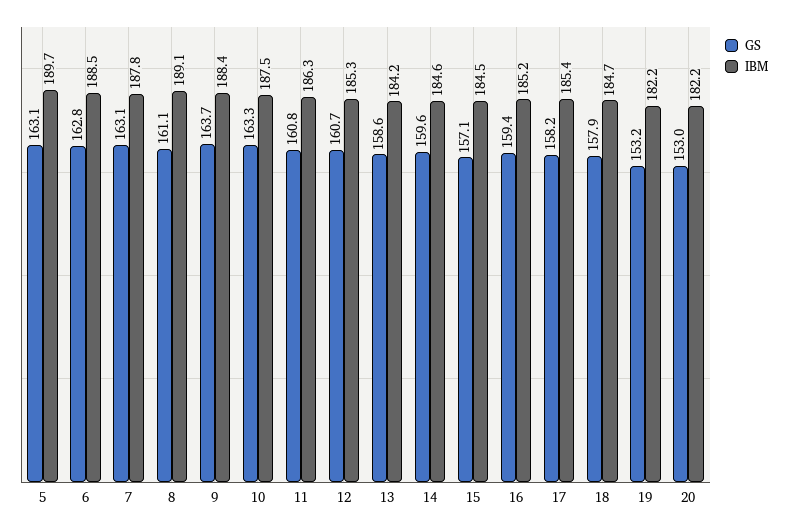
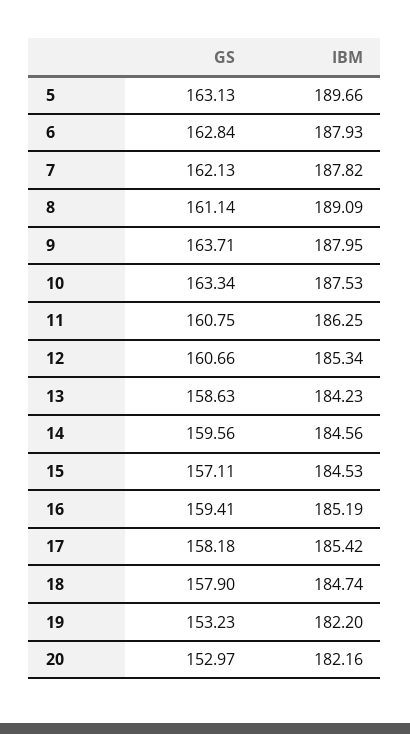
  {
    "GS": {
      "5": 163.13,
      "6": 162.84,
-     "7": 163.1,
+     "7": 162.13,
      "8": 161.14,
      "9": 163.71,
      "10": 163.34,
      "11": 160.75,
      "12": 160.66,
      "13": 158.63,
      "14": 159.56,
      "15": 157.11,
      "16": 159.41,
      "17": 158.18,
      "18": 157.9,
      "19": 153.23,
      "20": 152.97
    },
    "IBM": {
      "5": 189.66,
-     "6": 188.5,
+     "6": 187.93,
      "7": 187.82,
      "8": 189.09,
-     "9": 188.4,
+     "9": 187.95,
      "10": 187.53,
      "11": 186.25,
      "12": 185.34,
      "13": 184.23,
      "14": 184.56,
      "15": 184.53,
      "16": 185.19,
      "17": 185.42,
      "18": 184.74,
      "19": 182.2,
      "20": 182.16
    }
  }

